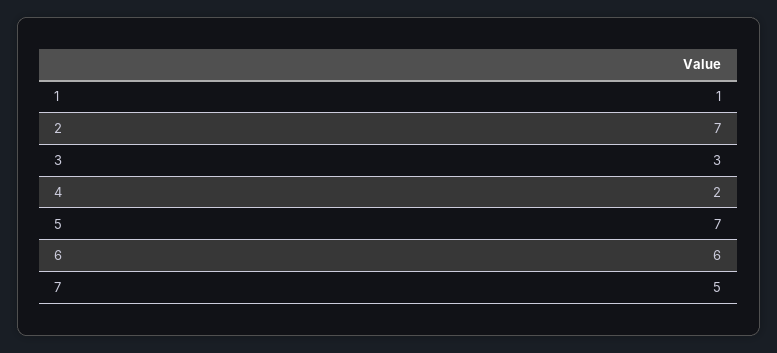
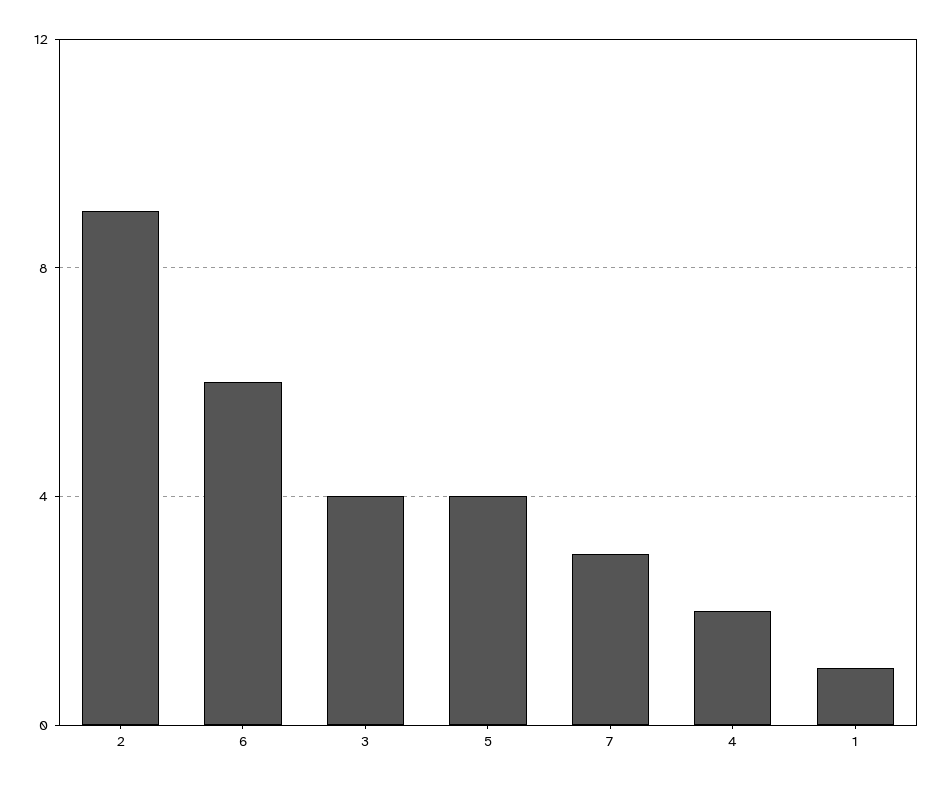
  {
    "1": 1,
-   "2": 7,
+   "2": 9,
-   "3": 3,
+   "3": 4,
    "4": 2,
-   "5": 7,
+   "5": 4,
    "6": 6,
-   "7": 5
+   "7": 3
  }

